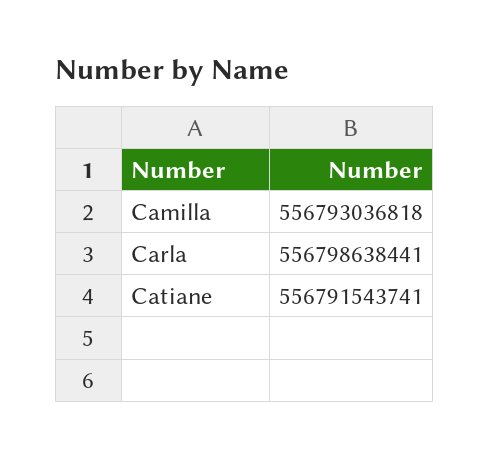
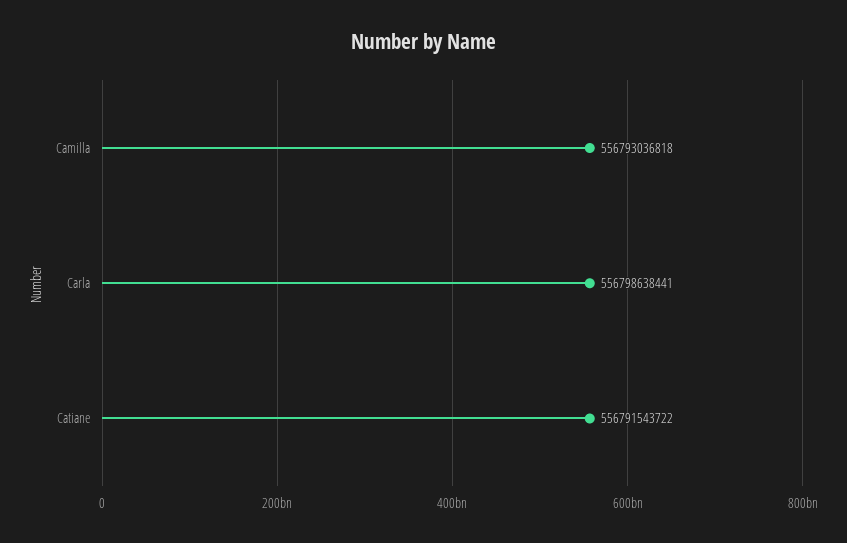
  {
    "Camilla": 556793036818,
    "Carla": 556798638441,
-   "Catiane": 556791543741
+   "Catiane": 556791543722
  }

